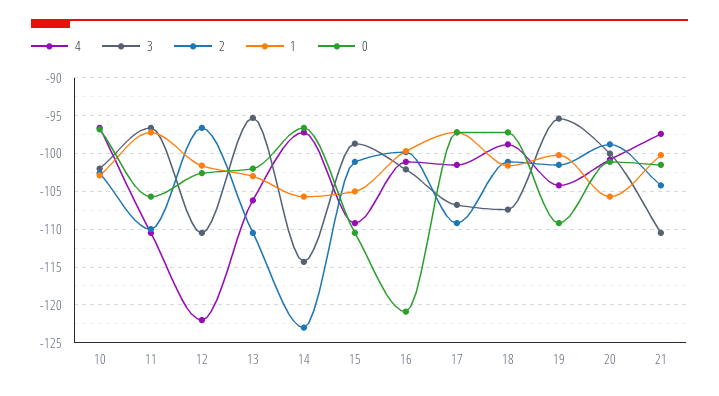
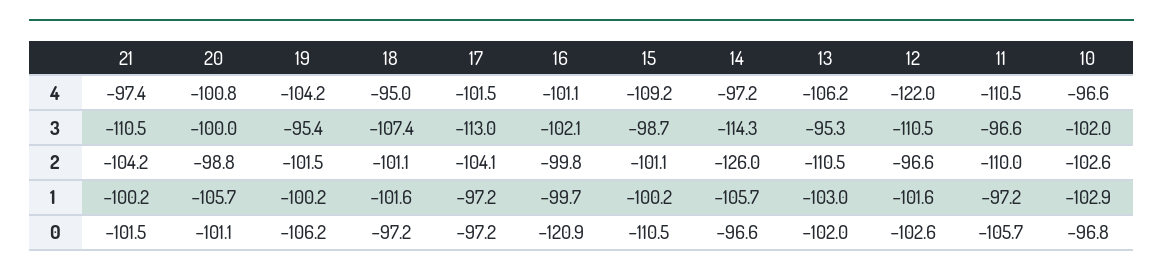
  {
    "4": {
      "10": -96.6,
      "11": -110.5,
      "12": -122,
      "13": -106.2,
      "14": -97.2,
      "15": -109.2,
      "16": -101.1,
      "17": -101.5,
-     "18": -99,
+     "18": -95,
      "19": -104.2,
      "20": -100.8,
      "21": -97.4
    },
    "3": {
      "10": -102,
      "11": -96.6,
      "12": -110.5,
      "13": -95.3,
      "14": -114.3,
      "15": -98.7,
      "16": -102.1,
-     "17": -107,
+     "17": -113,
      "18": -107.4,
      "19": -95.4,
      "20": -100,
      "21": -110.5
    },
    "2": {
      "10": -102.6,
      "11": -110,
      "12": -96.6,
      "13": -110.5,
-     "14": -123,
+     "14": -126,
      "15": -101.1,
      "16": -99.8,
-     "17": -109,
+     "17": -104.1,
      "18": -101.1,
      "19": -101.5,
      "20": -98.8,
      "21": -104.2
    },
    "1": {
      "10": -102.9,
      "11": -97.2,
      "12": -101.6,
      "13": -103,
      "14": -105.7,
-     "15": -105,
+     "15": -100.2,
      "16": -99.7,
      "17": -97.2,
      "18": -101.6,
      "19": -100.2,
      "20": -105.7,
      "21": -100.2
    },
    "0": {
      "10": -96.8,
      "11": -105.7,
      "12": -102.6,
      "13": -102,
      "14": -96.6,
      "15": -110.5,
      "16": -120.9,
      "17": -97.2,
      "18": -97.2,
-     "19": -109,
+     "19": -106.2,
      "20": -101.1,
      "21": -101.5
    }
  }

